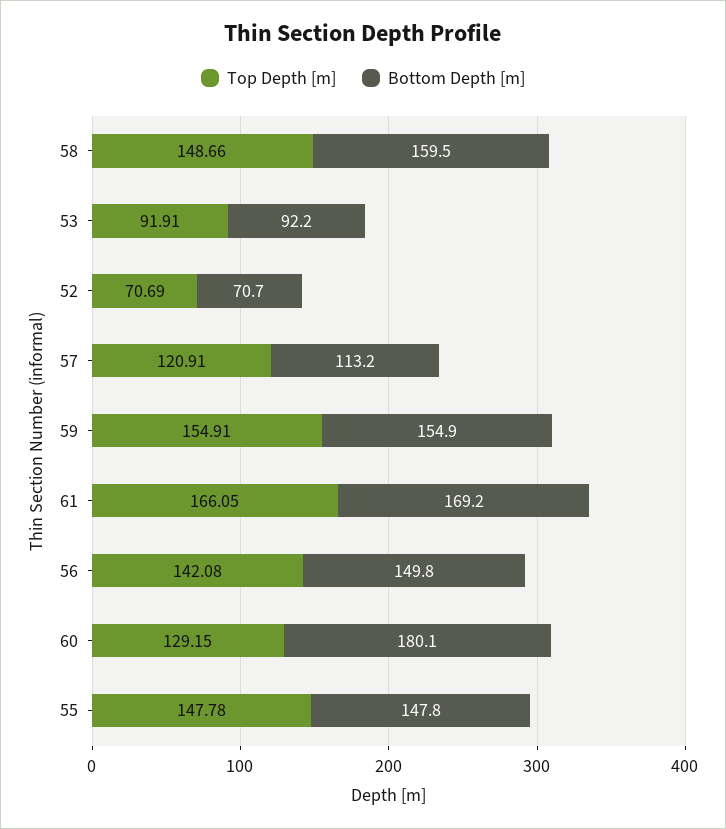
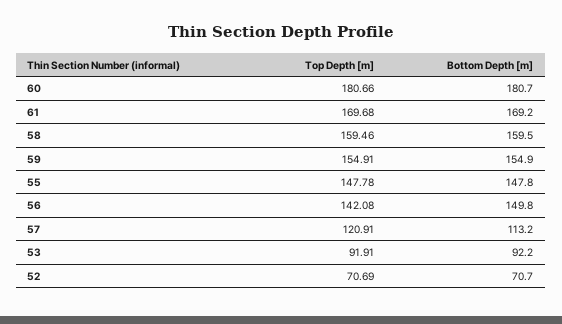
  {
    "Top Depth [m]": {
-     "58": 148.66,
+     "58": 159.46,
      "53": 91.91,
      "52": 70.69,
      "57": 120.91,
      "59": 154.91,
-     "61": 166.05,
+     "61": 169.68,
      "56": 142.08,
-     "60": 129.15,
+     "60": 180.66,
      "55": 147.78
    },
    "Bottom Depth [m]": {
      "58": 159.5,
      "53": 92.2,
      "52": 70.7,
      "57": 113.2,
      "59": 154.9,
      "61": 169.2,
      "56": 149.8,
-     "60": 180.1,
+     "60": 180.7,
      "55": 147.8
    }
  }

